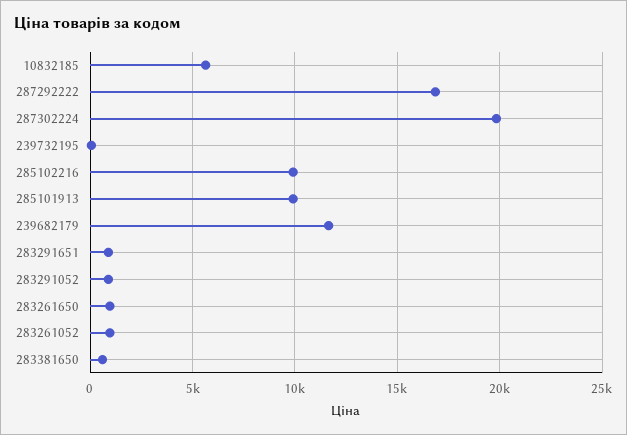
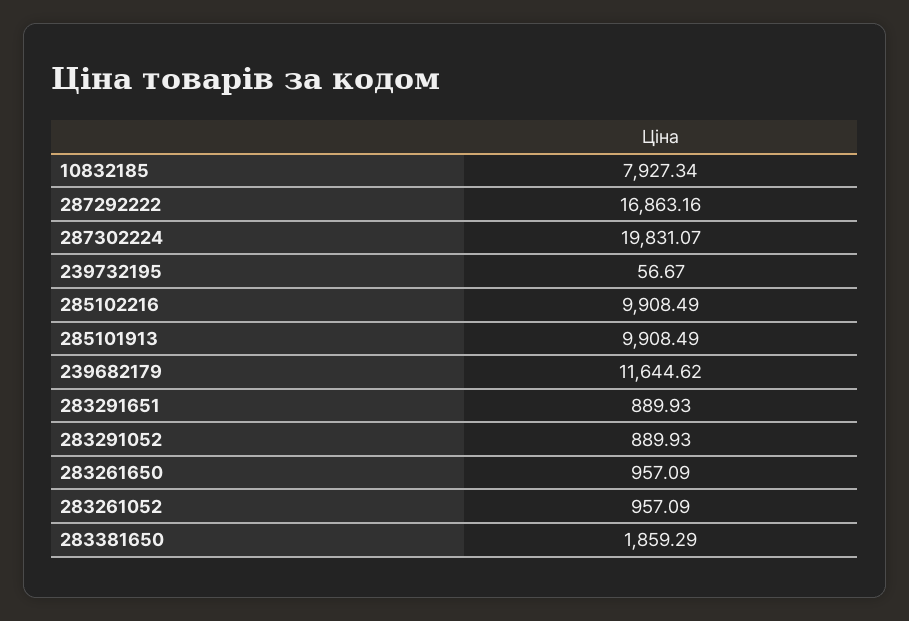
  {
-   "10832185": 5500,
+   "10832185": 7927.34,
    "287292222": 16863.16,
    "287302224": 19831.07,
    "239732195": 56.67,
    "285102216": 9908.49,
    "285101913": 9908.49,
    "239682179": 11644.62,
    "283291651": 889.93,
    "283291052": 889.93,
    "283261650": 957.09,
    "283261052": 957.09,
-   "283381650": 500
+   "283381650": 1859.29
  }

